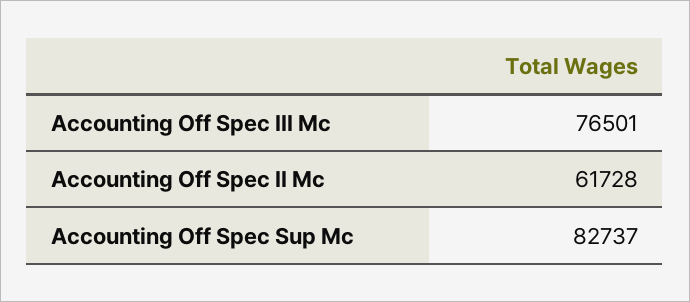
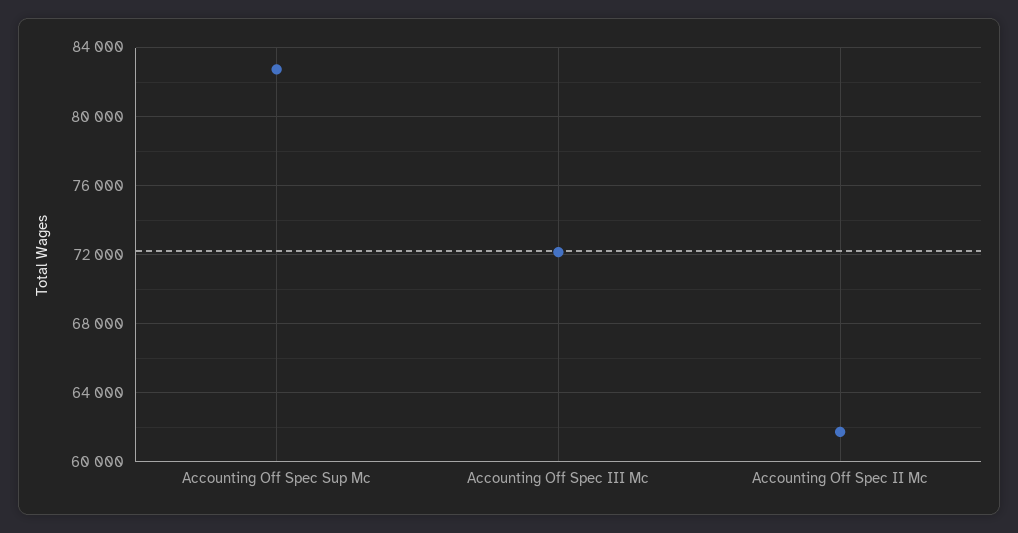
  {
-   "Accounting Off Spec III Mc": 76501,
+   "Accounting Off Spec III Mc": 72000,
    "Accounting Off Spec II Mc": 61728,
    "Accounting Off Spec Sup Mc": 82737
  }

